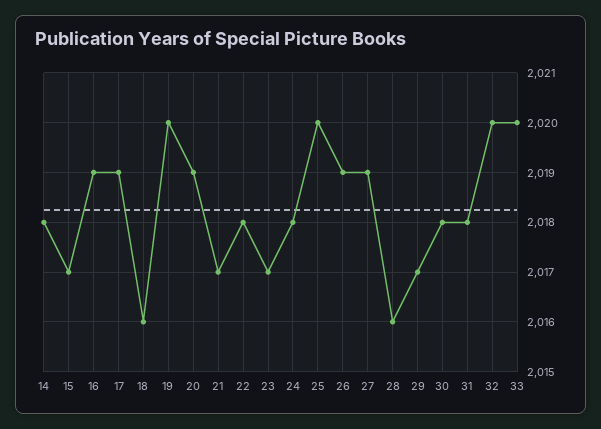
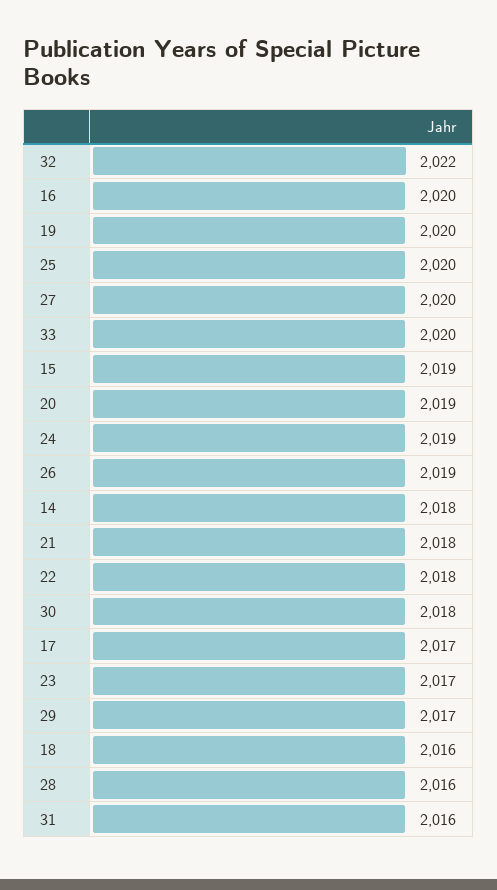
  {
    "14": 2018,
-   "15": 2017,
+   "15": 2019,
-   "16": 2019,
+   "16": 2020,
-   "17": 2019,
+   "17": 2017,
    "18": 2016,
    "19": 2020,
    "20": 2019,
-   "21": 2017,
+   "21": 2018,
    "22": 2018,
    "23": 2017,
-   "24": 2018,
+   "24": 2019,
    "25": 2020,
    "26": 2019,
-   "27": 2019,
+   "27": 2020,
    "28": 2016,
    "29": 2017,
    "30": 2018,
-   "31": 2018,
+   "31": 2016,
-   "32": 2020,
+   "32": 2022,
    "33": 2020
  }

